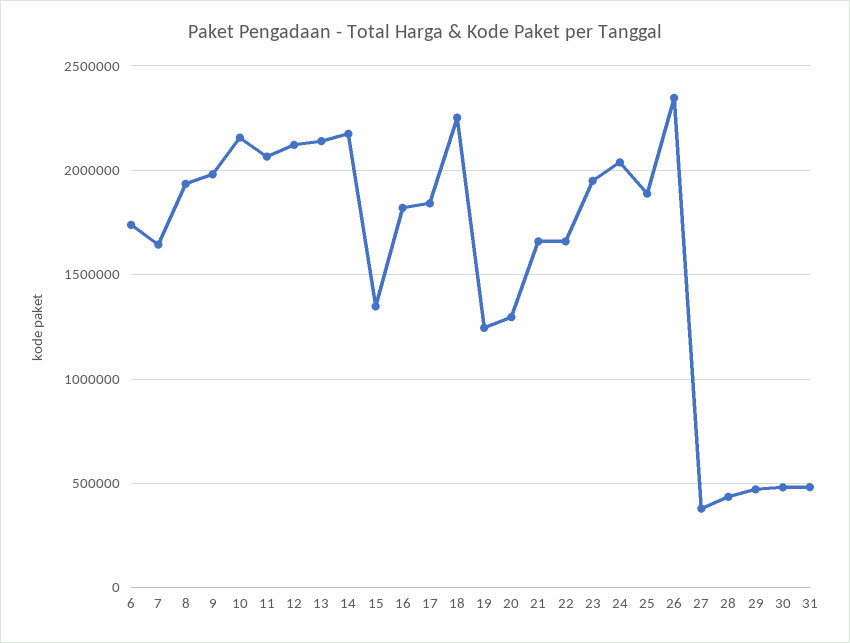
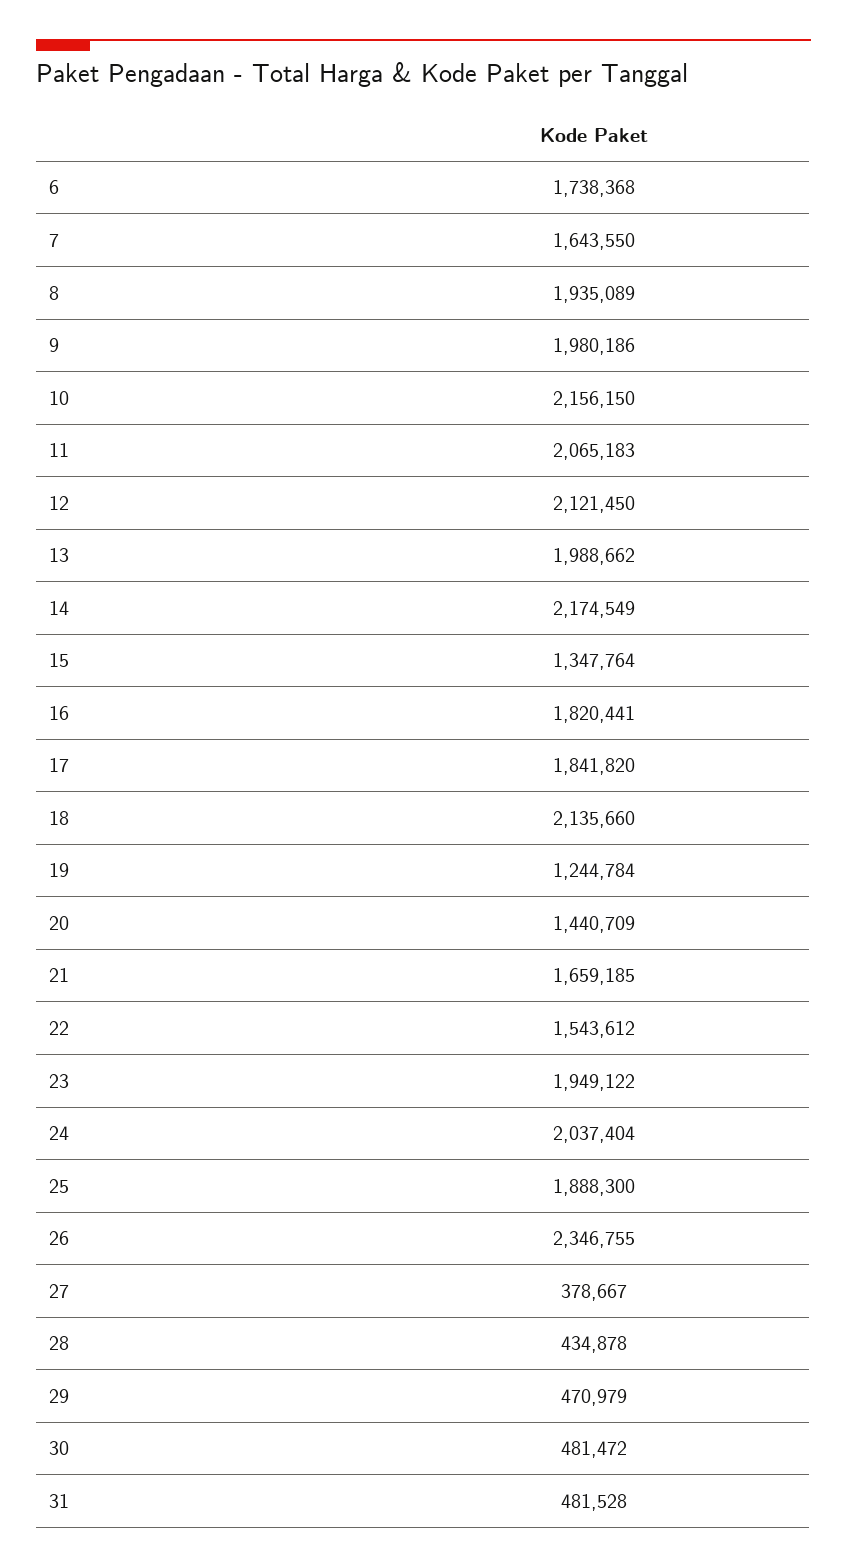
  {
    "6": 1738368,
    "7": 1643550,
    "8": 1935089,
    "9": 1980186,
    "10": 2156150,
    "11": 2065183,
    "12": 2121450,
-   "13": 2150000,
+   "13": 1988662,
    "14": 2174549,
    "15": 1347764,
    "16": 1820441,
    "17": 1841820,
-   "18": 2250000,
+   "18": 2135660,
    "19": 1244784,
-   "20": 1300000,
+   "20": 1440709,
    "21": 1659185,
-   "22": 1650000,
+   "22": 1543612,
    "23": 1949122,
    "24": 2037404,
    "25": 1888300,
    "26": 2346755,
    "27": 378667,
    "28": 434878,
    "29": 470979,
    "30": 481472,
    "31": 481528
  }

